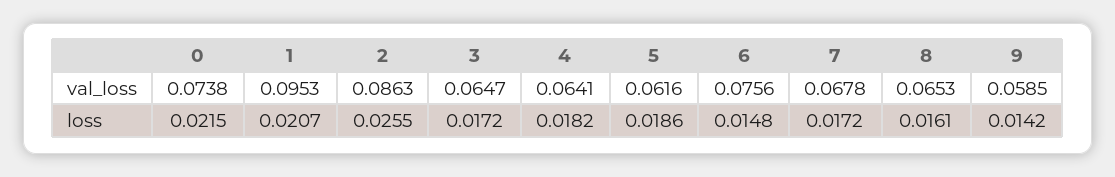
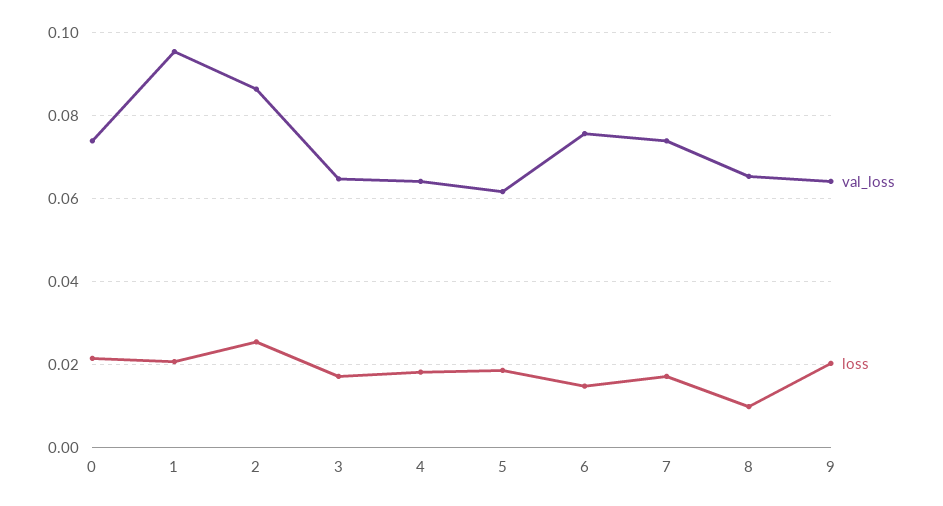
  {
    "val_loss": {
      "0": 0.0738,
      "1": 0.0953,
      "2": 0.0863,
      "3": 0.0647,
      "4": 0.0641,
      "5": 0.0616,
      "6": 0.0756,
-     "7": 0.0678,
+     "7": 0.074,
      "8": 0.0653,
-     "9": 0.0585
+     "9": 0.064
    },
    "loss": {
      "0": 0.0215,
      "1": 0.0207,
      "2": 0.0255,
      "3": 0.0172,
      "4": 0.0182,
      "5": 0.0186,
      "6": 0.0148,
      "7": 0.0172,
-     "8": 0.0161,
+     "8": 0.01,
-     "9": 0.0142
+     "9": 0.02
    }
  }

